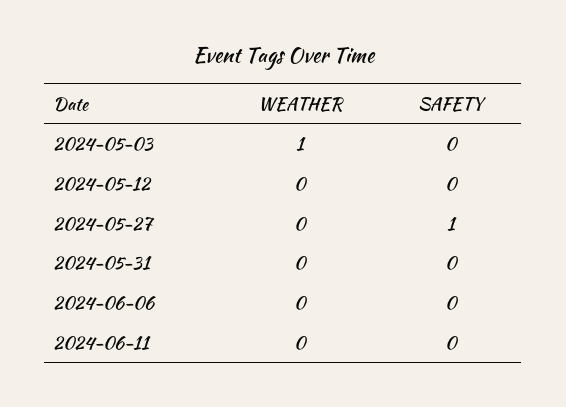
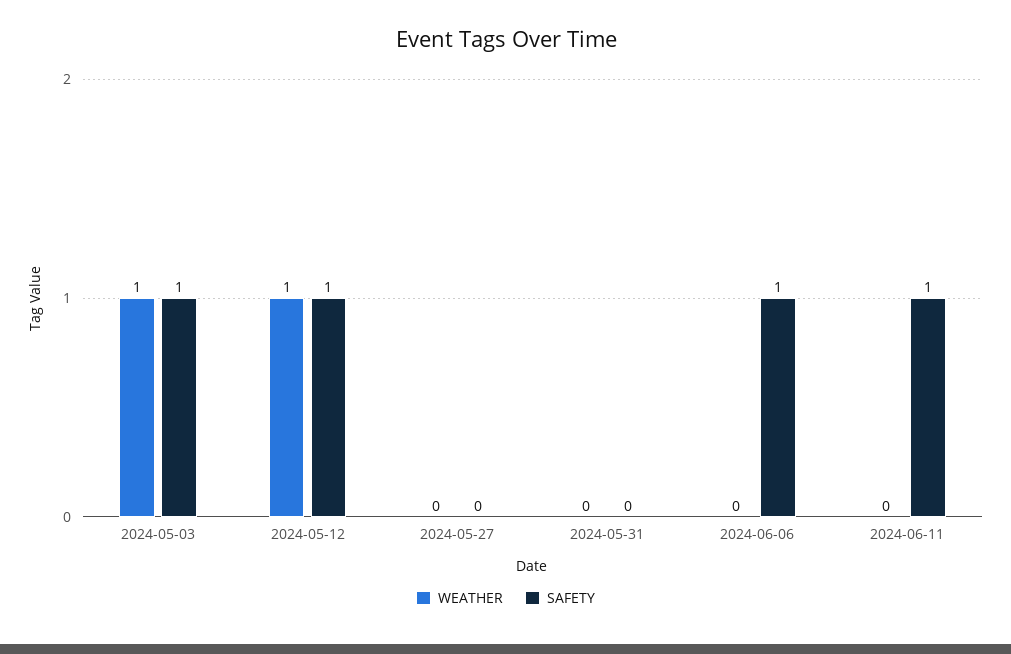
  {
    "WEATHER": {
      "2024-05-03": 1,
-     "2024-05-12": 0,
+     "2024-05-12": 1,
      "2024-05-27": 0,
      "2024-05-31": 0,
      "2024-06-06": 0,
      "2024-06-11": 0
    },
    "SAFETY": {
-     "2024-05-03": 0,
+     "2024-05-03": 1,
-     "2024-05-12": 0,
+     "2024-05-12": 1,
-     "2024-05-27": 1,
+     "2024-05-27": 0,
      "2024-05-31": 0,
-     "2024-06-06": 0,
+     "2024-06-06": 1,
-     "2024-06-11": 0
+     "2024-06-11": 1
    }
  }

